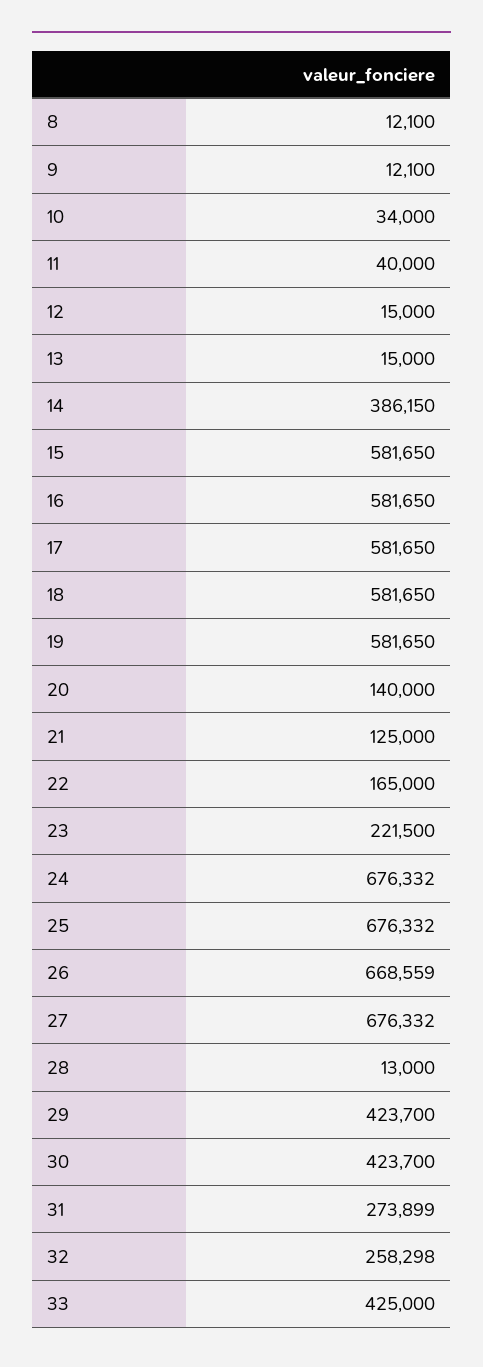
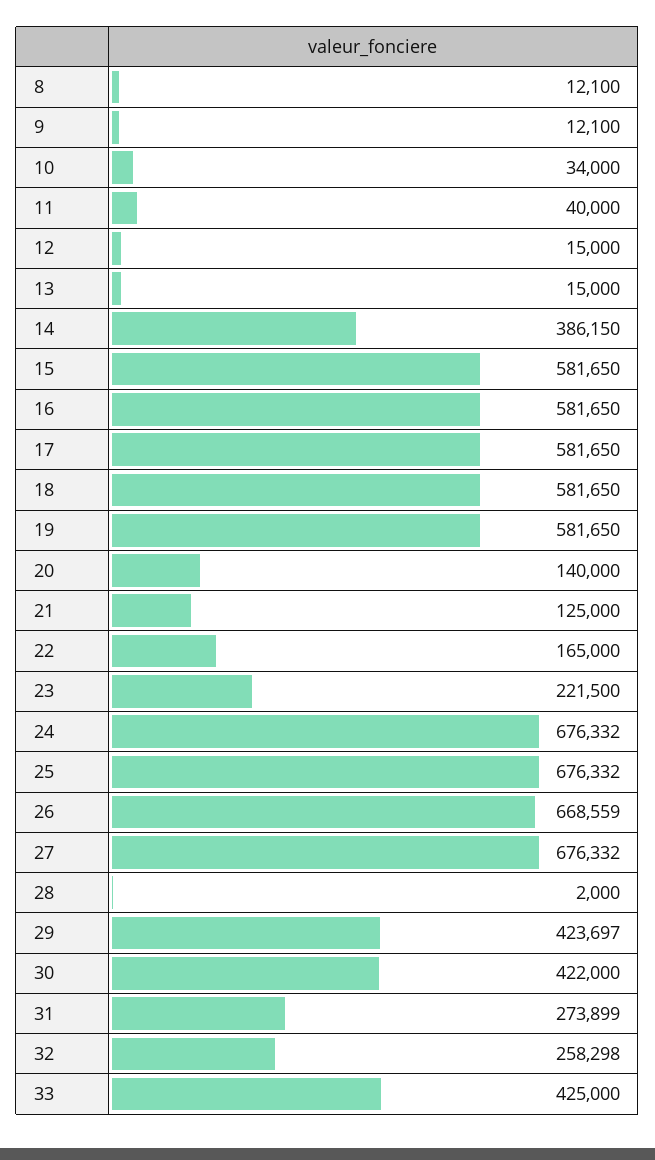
  {
    "8": 12100,
    "9": 12100,
    "10": 34000,
    "11": 40000,
    "12": 15000,
    "13": 15000,
    "14": 386150,
    "15": 581650,
    "16": 581650,
    "17": 581650,
    "18": 581650,
    "19": 581650,
    "20": 140000,
    "21": 125000,
    "22": 165000,
    "23": 221500,
    "24": 676332,
    "25": 676332,
    "26": 668559,
    "27": 676332,
-   "28": 13000,
+   "28": 2000,
-   "29": 423700,
+   "29": 423697,
-   "30": 423700,
+   "30": 422000,
    "31": 273899,
    "32": 258298,
    "33": 425000
  }

